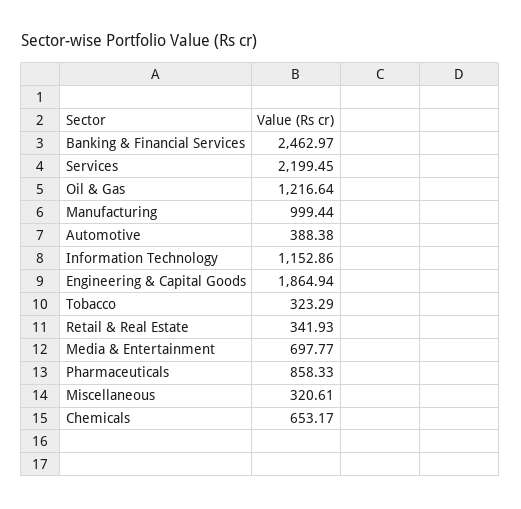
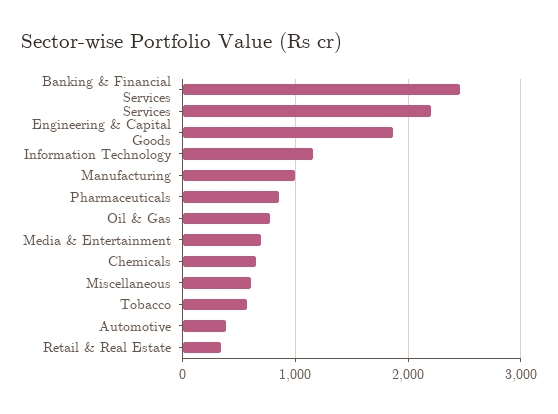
  {
    "Banking & Financial Services": 2462.97,
    "Services": 2199.45,
-   "Oil & Gas": 1216.64,
+   "Oil & Gas": 800,
    "Manufacturing": 999.44,
    "Automotive": 388.38,
    "Information Technology": 1152.86,
    "Engineering & Capital Goods": 1864.94,
-   "Tobacco": 323.29,
+   "Tobacco": 600,
    "Retail & Real Estate": 341.93,
    "Media & Entertainment": 697.77,
    "Pharmaceuticals": 858.33,
-   "Miscellaneous": 320.61,
+   "Miscellaneous": 600,
    "Chemicals": 653.17
  }

